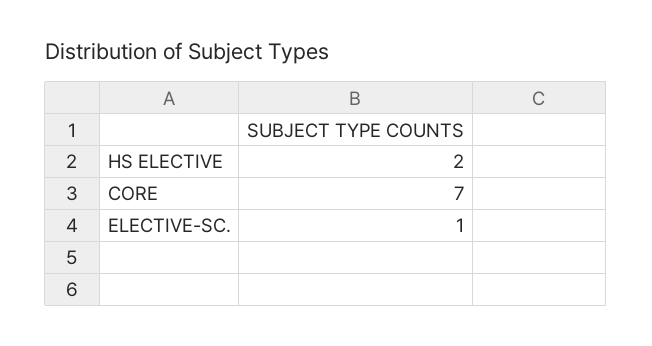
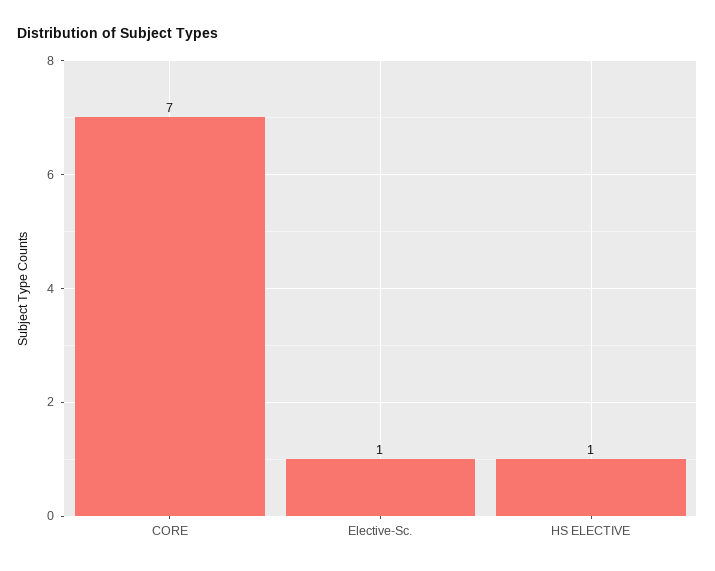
  {
-   "HS ELECTIVE": 2,
+   "HS ELECTIVE": 1,
    "CORE": 7,
    "ELECTIVE-SC.": 1
  }

